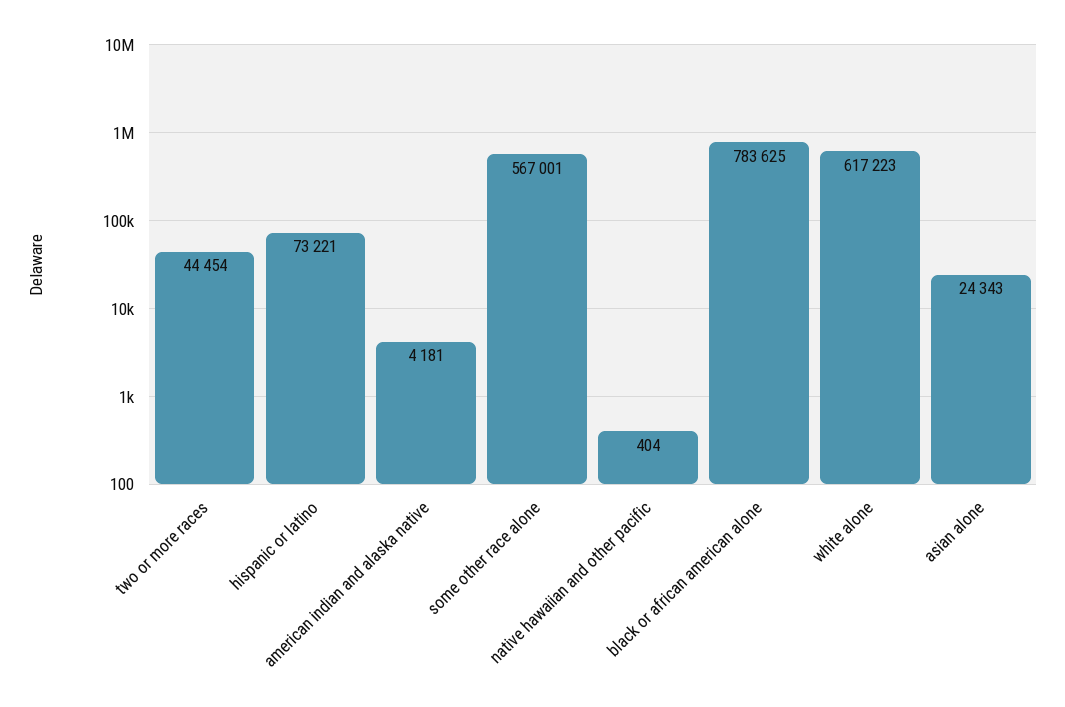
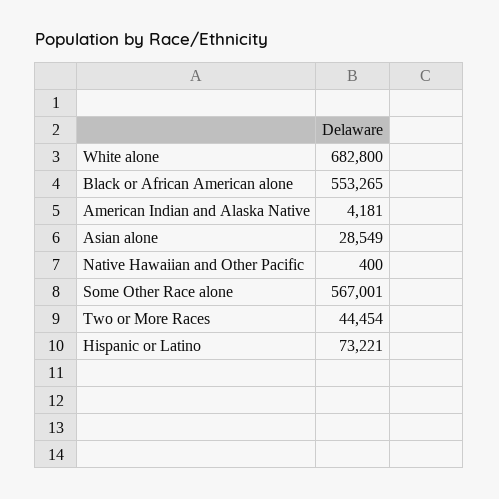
  {
    "two or more races": 44454,
    "hispanic or latino": 73221,
    "american indian and alaska native": 4181,
    "some other race alone": 567001,
-   "native hawaiian and other pacific": 404,
+   "native hawaiian and other pacific": 400,
-   "black or african american alone": 783625,
+   "black or african american alone": 553265,
-   "white alone": 617223,
+   "white alone": 682800,
-   "asian alone": 24343
+   "asian alone": 28549
  }

